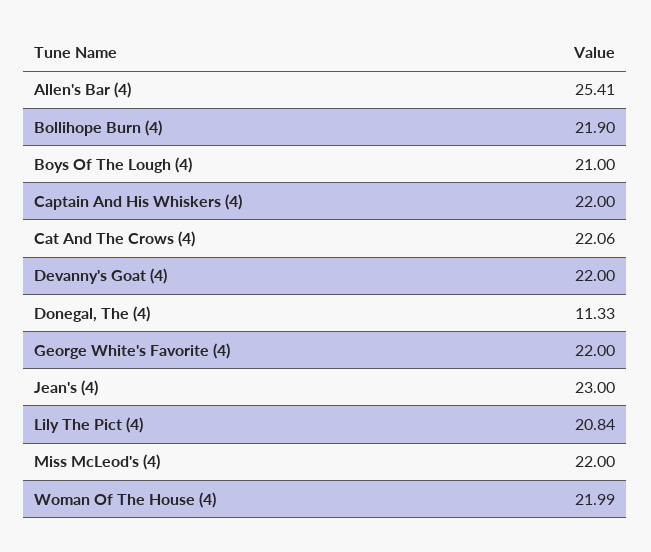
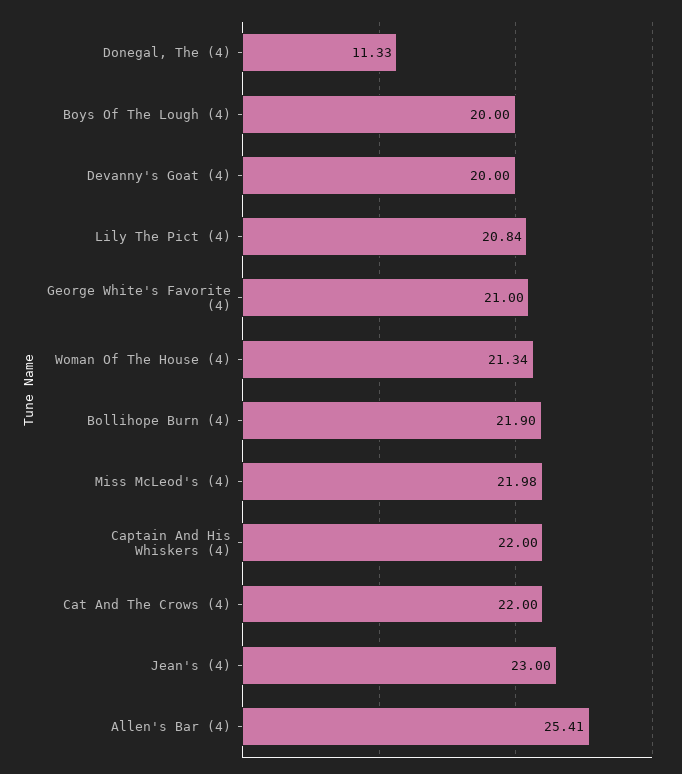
  {
    "Allen's Bar (4)": 25.41,
    "Bollihope Burn (4)": 21.9,
-   "Boys Of The Lough (4)": 21,
+   "Boys Of The Lough (4)": 20,
    "Captain And His Whiskers (4)": 22,
-   "Cat And The Crows (4)": 22.06,
+   "Cat And The Crows (4)": 22,
-   "Devanny's Goat (4)": 22,
+   "Devanny's Goat (4)": 20,
    "Donegal, The (4)": 11.33,
-   "George White's Favorite (4)": 22,
+   "George White's Favorite (4)": 21,
    "Jean's (4)": 23,
    "Lily The Pict (4)": 20.84,
-   "Miss McLeod's (4)": 22,
+   "Miss McLeod's (4)": 21.98,
-   "Woman Of The House (4)": 21.99
+   "Woman Of The House (4)": 21.34
  }

